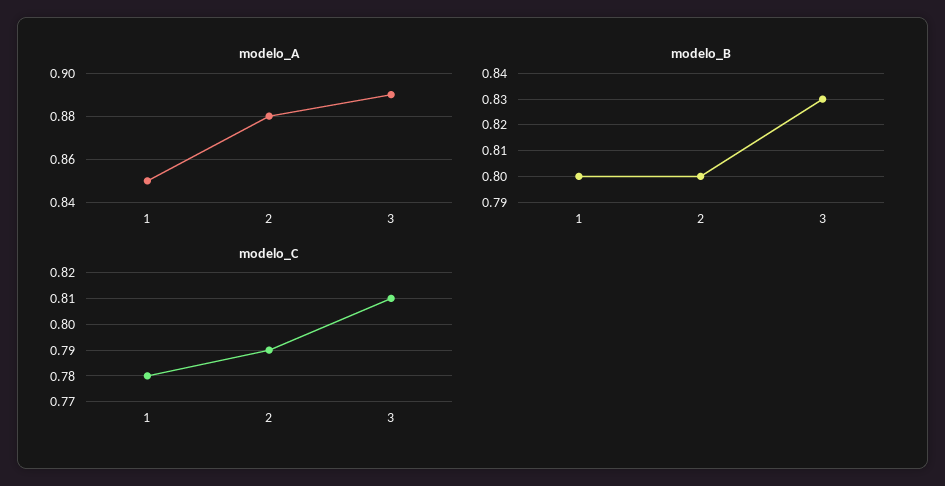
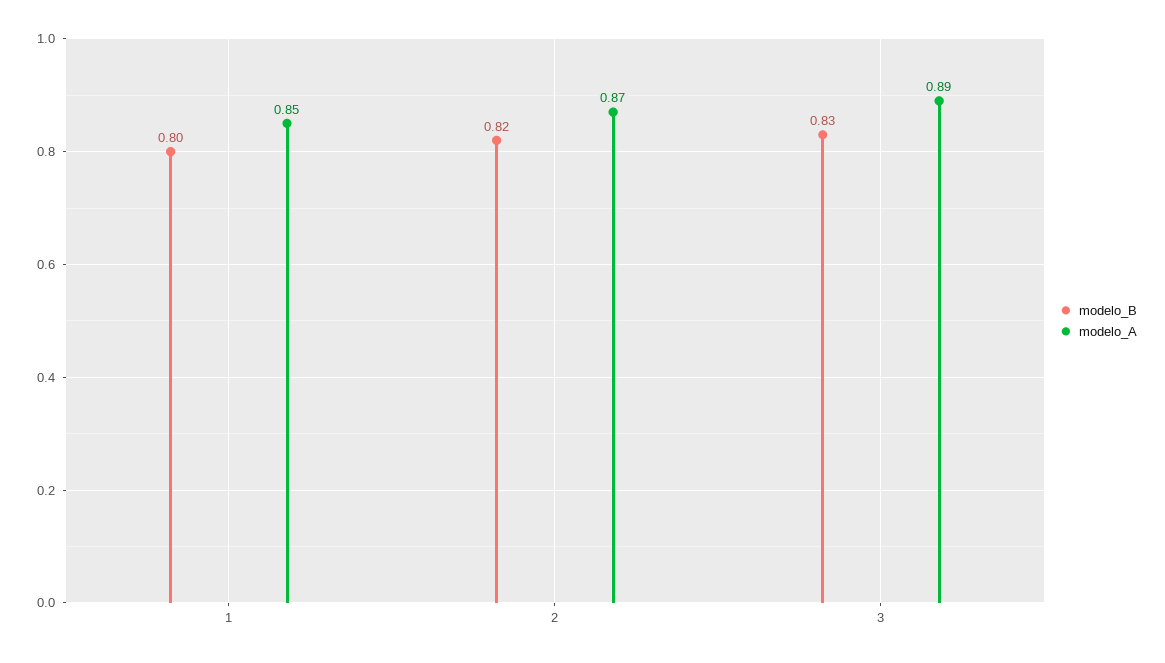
  {
    "modelo_A": {
      "1": 0.85,
-     "2": 0.88,
+     "2": 0.87,
      "3": 0.89
    },
    "modelo_B": {
      "1": 0.8,
-     "2": 0.8,
+     "2": 0.82,
      "3": 0.83
-   },
+   }
-   "modelo_C": {
-     "1": 0.78,
-     "2": 0.79,
-     "3": 0.81
-   }
  }

